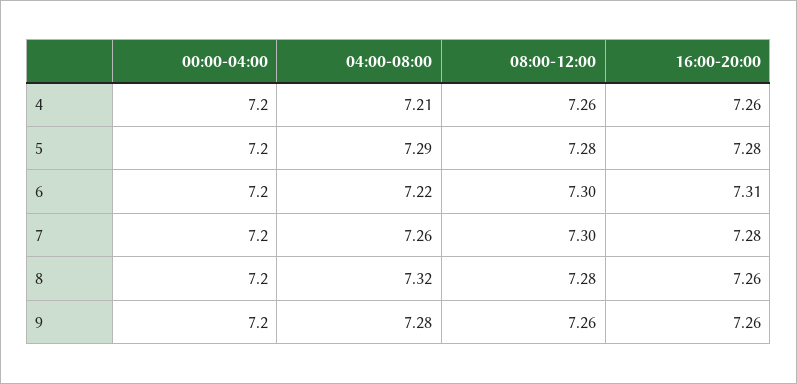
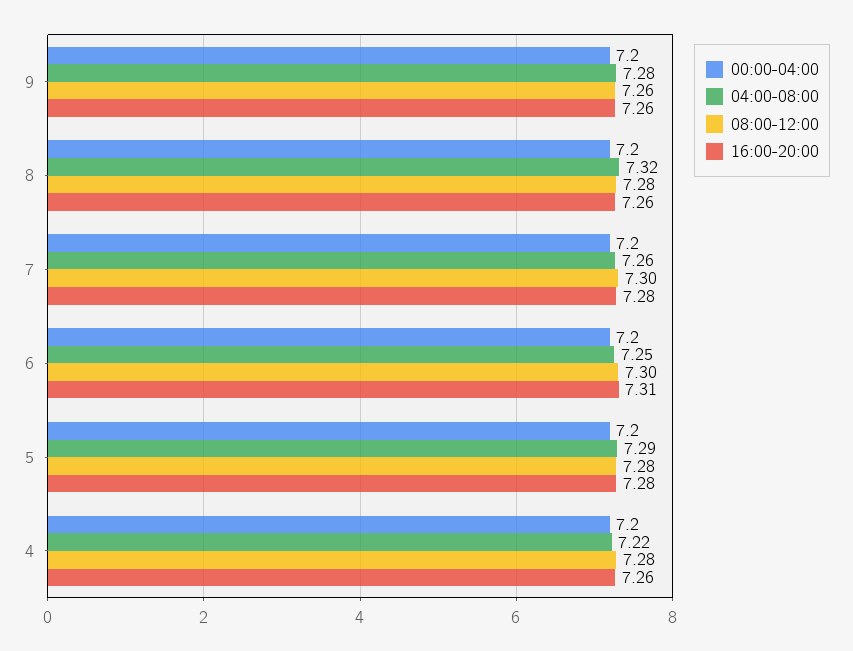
  {
    "00:00-04:00": {
      "4": 7.2,
      "5": 7.2,
      "6": 7.2,
      "7": 7.2,
      "8": 7.2,
      "9": 7.2
    },
    "04:00-08:00": {
-     "4": 7.21,
+     "4": 7.22,
      "5": 7.29,
-     "6": 7.22,
+     "6": 7.25,
      "7": 7.26,
      "8": 7.32,
      "9": 7.28
    },
    "08:00-12:00": {
-     "4": 7.26,
+     "4": 7.28,
      "5": 7.28,
      "6": 7.3,
      "7": 7.3,
      "8": 7.28,
      "9": 7.26
    },
    "16:00-20:00": {
      "4": 7.26,
      "5": 7.28,
      "6": 7.31,
      "7": 7.28,
      "8": 7.26,
      "9": 7.26
    }
  }

